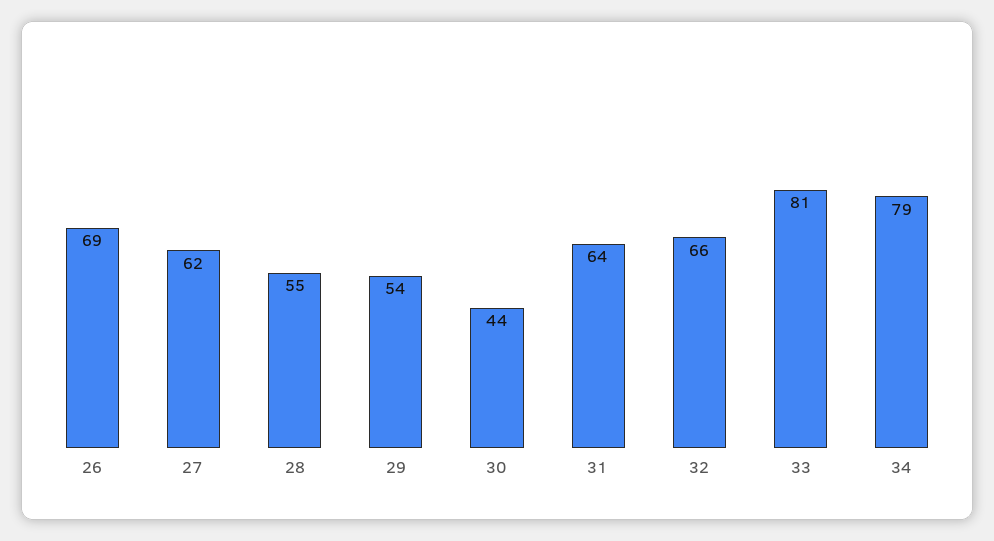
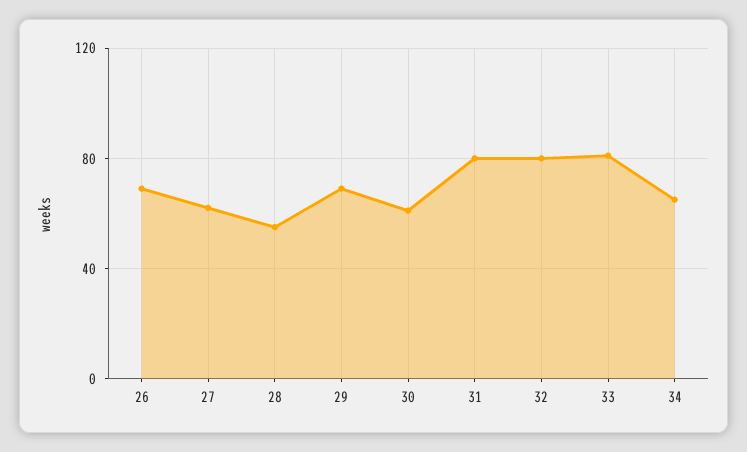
  {
    "26": 69,
    "27": 62,
    "28": 55,
-   "29": 54,
+   "29": 70,
-   "30": 44,
+   "30": 60,
-   "31": 64,
+   "31": 80,
-   "32": 66,
+   "32": 80,
    "33": 81,
-   "34": 79
+   "34": 65
  }

